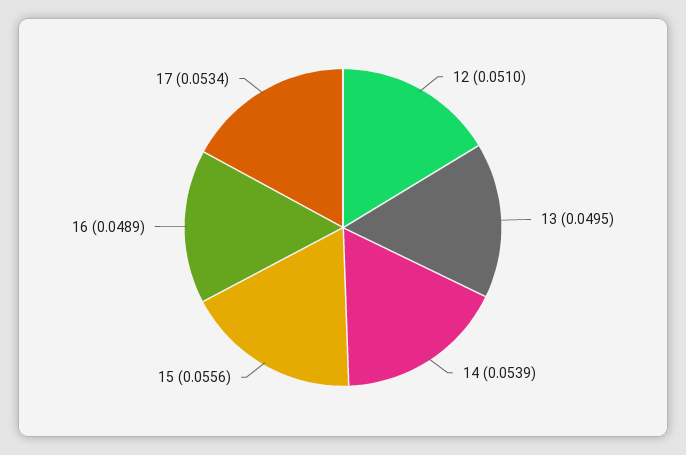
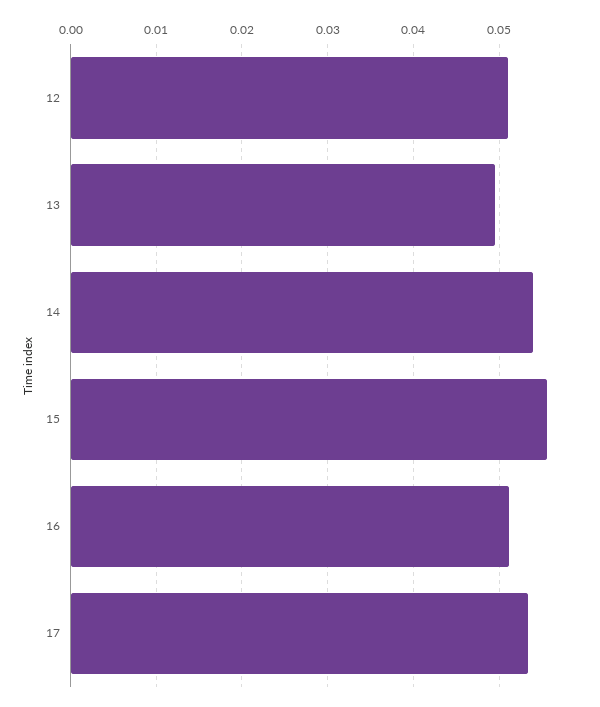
  {
    "12": 0.051,
    "13": 0.0495,
    "14": 0.0539,
    "15": 0.0556,
-   "16": 0.0489,
+   "16": 0.051,
    "17": 0.0534
  }

